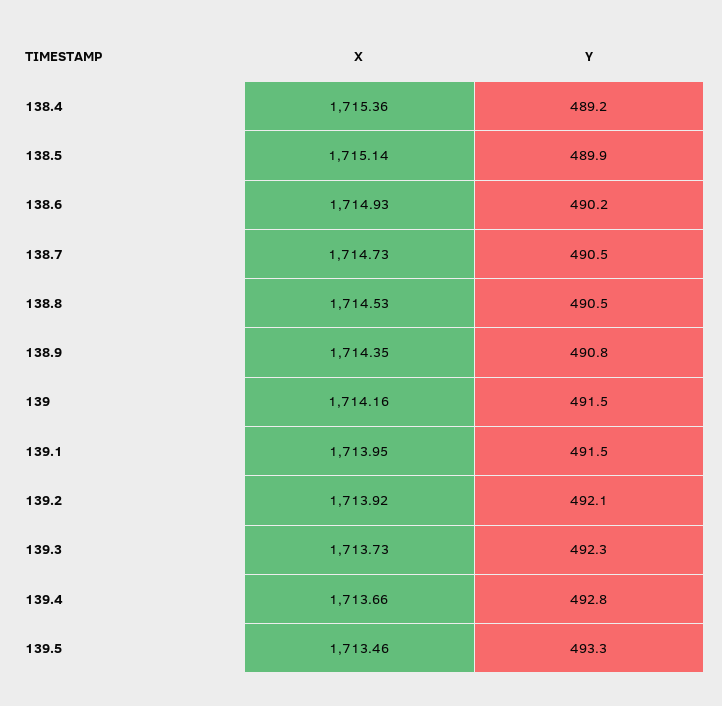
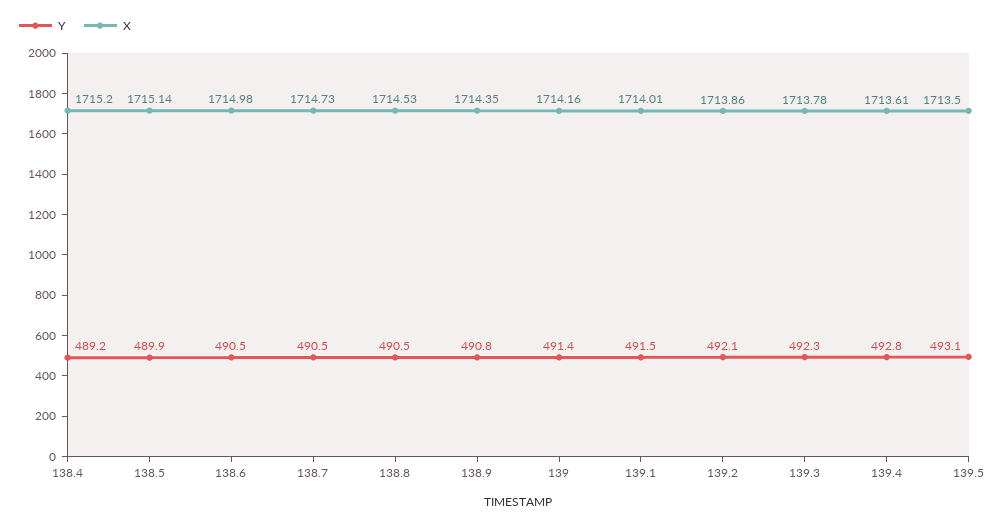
  {
    "X": {
-     "138.4": 1715.36,
+     "138.4": 1715.2,
      "138.5": 1715.14,
-     "138.6": 1714.93,
+     "138.6": 1714.98,
      "138.7": 1714.73,
      "138.8": 1714.53,
      "138.9": 1714.35,
      "139": 1714.16,
-     "139.1": 1713.95,
+     "139.1": 1714.01,
-     "139.2": 1713.92,
+     "139.2": 1713.86,
-     "139.3": 1713.73,
+     "139.3": 1713.78,
-     "139.4": 1713.66,
+     "139.4": 1713.61,
-     "139.5": 1713.46
+     "139.5": 1713.5
    },
    "Y": {
      "138.4": 489.2,
      "138.5": 489.9,
-     "138.6": 490.2,
+     "138.6": 490.5,
      "138.7": 490.5,
      "138.8": 490.5,
      "138.9": 490.8,
-     "139": 491.5,
+     "139": 491.4,
      "139.1": 491.5,
      "139.2": 492.1,
      "139.3": 492.3,
      "139.4": 492.8,
-     "139.5": 493.3
+     "139.5": 493.1
    }
  }

